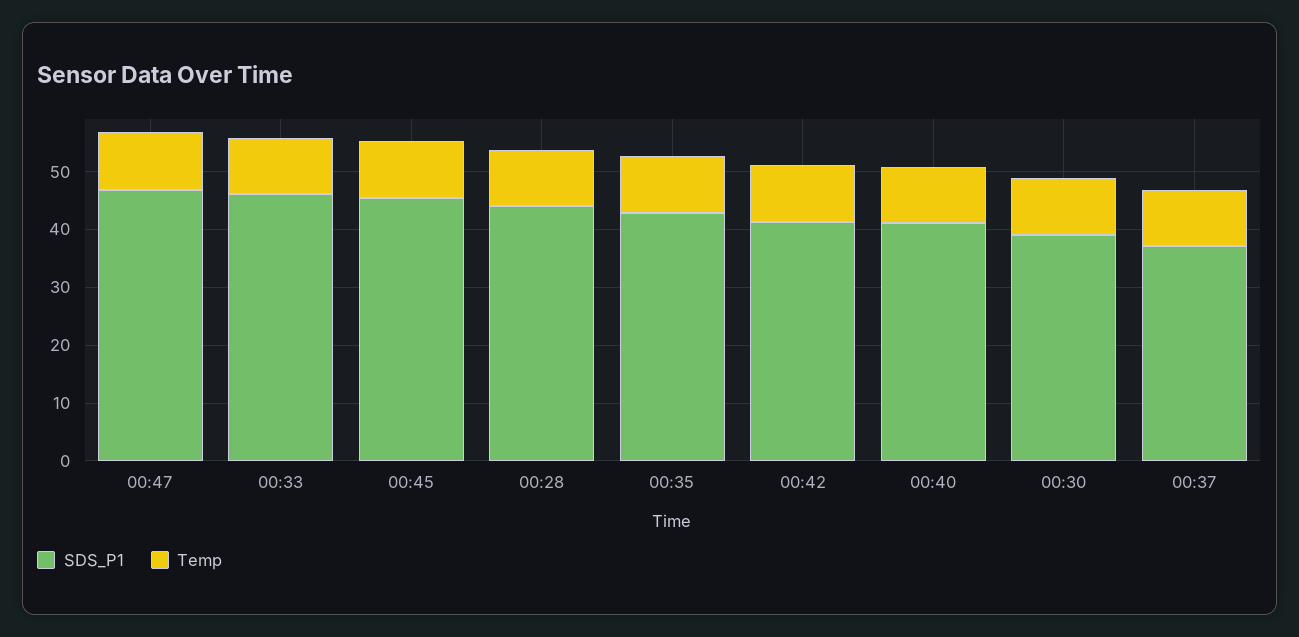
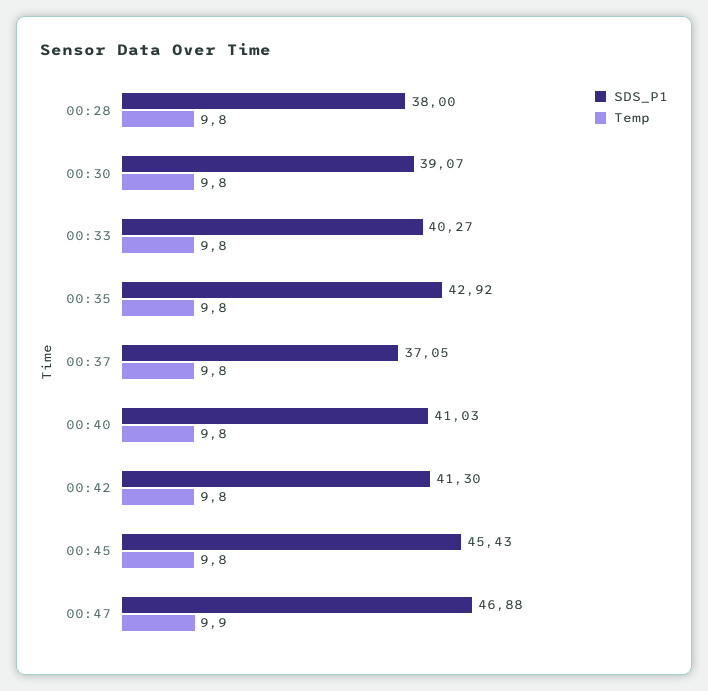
  {
    "SDS_P1": {
      "00:47": 46.88,
-     "00:33": 46,
+     "00:33": 40.27,
      "00:45": 45.43,
-     "00:28": 44,
+     "00:28": 38,
      "00:35": 42.92,
      "00:42": 41.3,
      "00:40": 41.03,
      "00:30": 39.07,
      "00:37": 37.05
    },
    "Temp": {
      "00:47": 9.9,
      "00:33": 9.8,
      "00:45": 9.8,
      "00:28": 9.8,
      "00:35": 9.8,
      "00:42": 9.8,
      "00:40": 9.8,
      "00:30": 9.8,
      "00:37": 9.8
    }
  }

